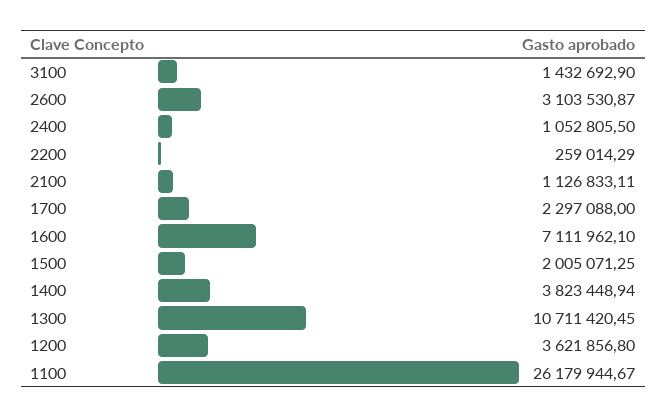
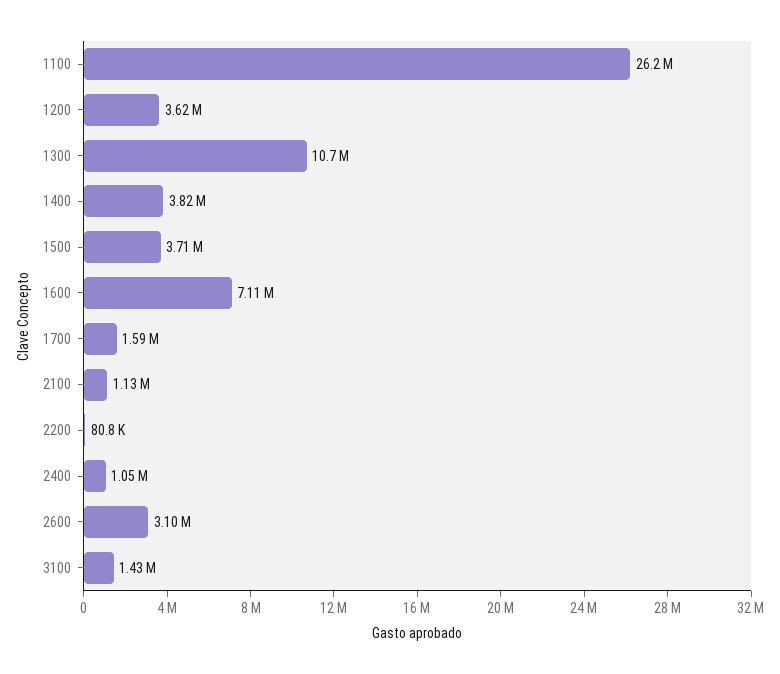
  {
    "3100": 1432692.9,
    "2600": 3103530.87,
    "2400": 1052805.5,
-   "2200": 259014.29,
+   "2200": 80800,
    "2100": 1126833.11,
-   "1700": 2297088,
+   "1700": 1590000,
    "1600": 7111962.1,
-   "1500": 2005071.25,
+   "1500": 3710000,
    "1400": 3823448.94,
    "1300": 10711420.45,
    "1200": 3621856.8,
    "1100": 26179944.67
  }

